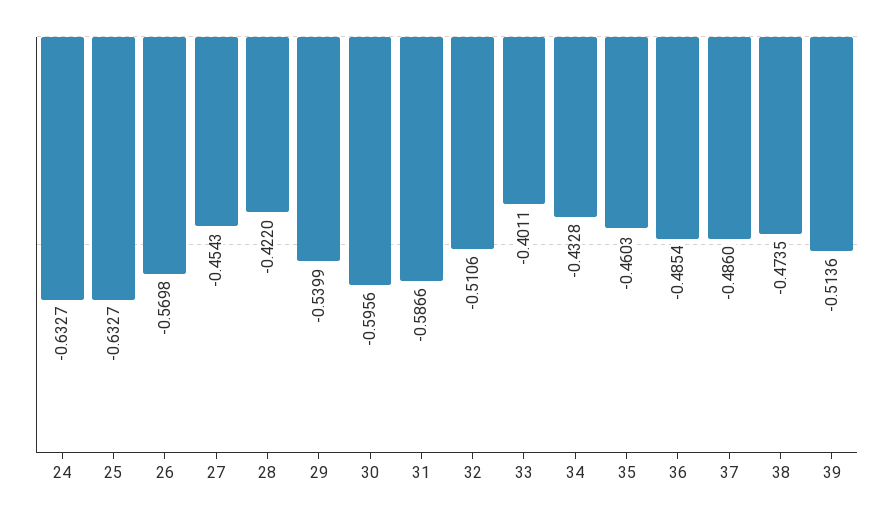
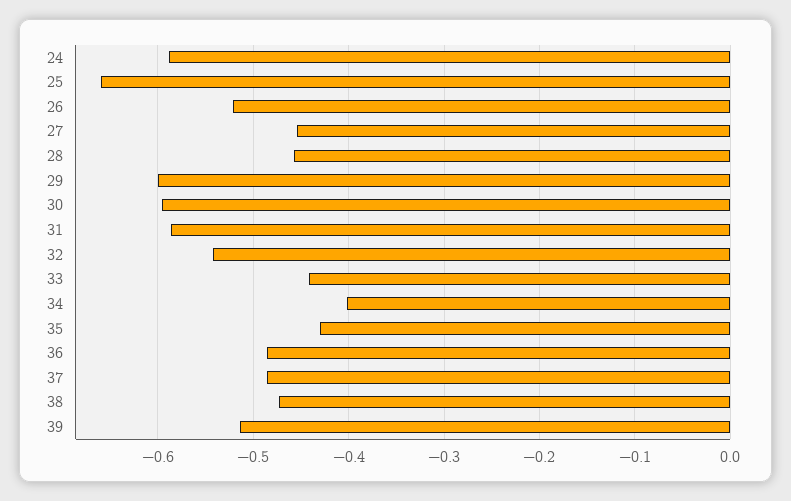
  {
-   "24": -0.6327,
+   "24": -0.59,
-   "25": -0.6327,
+   "25": -0.66,
-   "26": -0.5698,
+   "26": -0.52,
    "27": -0.4543,
-   "28": -0.422,
+   "28": -0.46,
-   "29": -0.5399,
+   "29": -0.6,
    "30": -0.5956,
    "31": -0.5866,
-   "32": -0.5106,
+   "32": -0.54,
-   "33": -0.4011,
+   "33": -0.44,
-   "34": -0.4328,
+   "34": -0.4,
-   "35": -0.4603,
+   "35": -0.43,
    "36": -0.4854,
    "37": -0.486,
    "38": -0.4735,
    "39": -0.5136
  }

